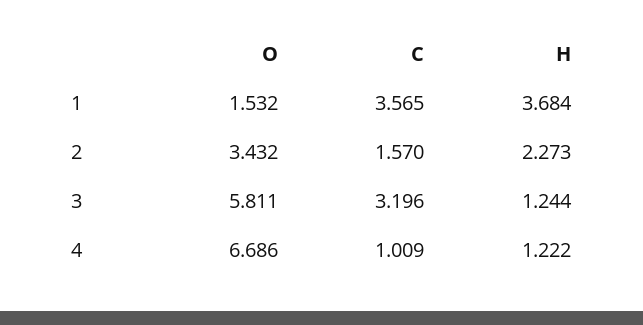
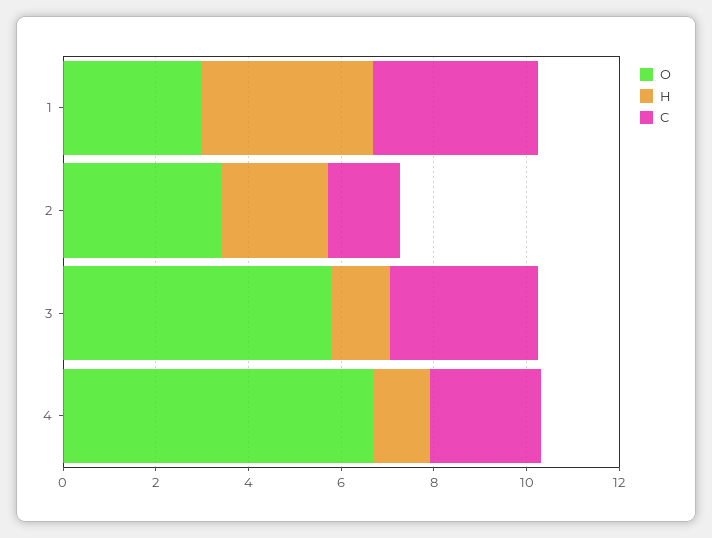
  {
    "O": {
-     "1": 1.532,
+     "1": 3,
      "2": 3.432,
      "3": 5.811,
      "4": 6.686
    },
    "C": {
      "1": 3.565,
      "2": 1.57,
      "3": 3.196,
-     "4": 1.009
+     "4": 2.5
    },
    "H": {
      "1": 3.684,
      "2": 2.273,
      "3": 1.244,
      "4": 1.222
    }
  }

